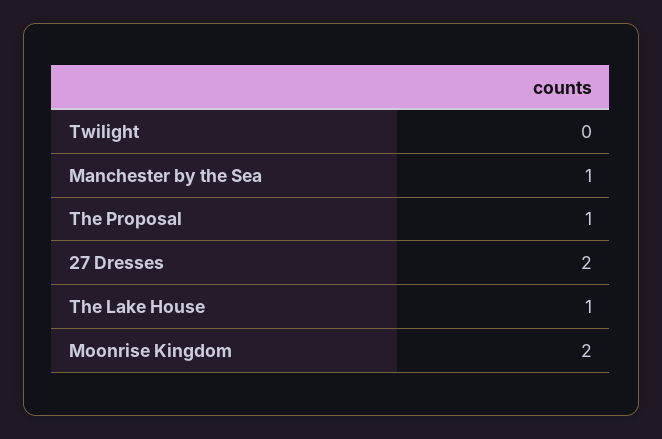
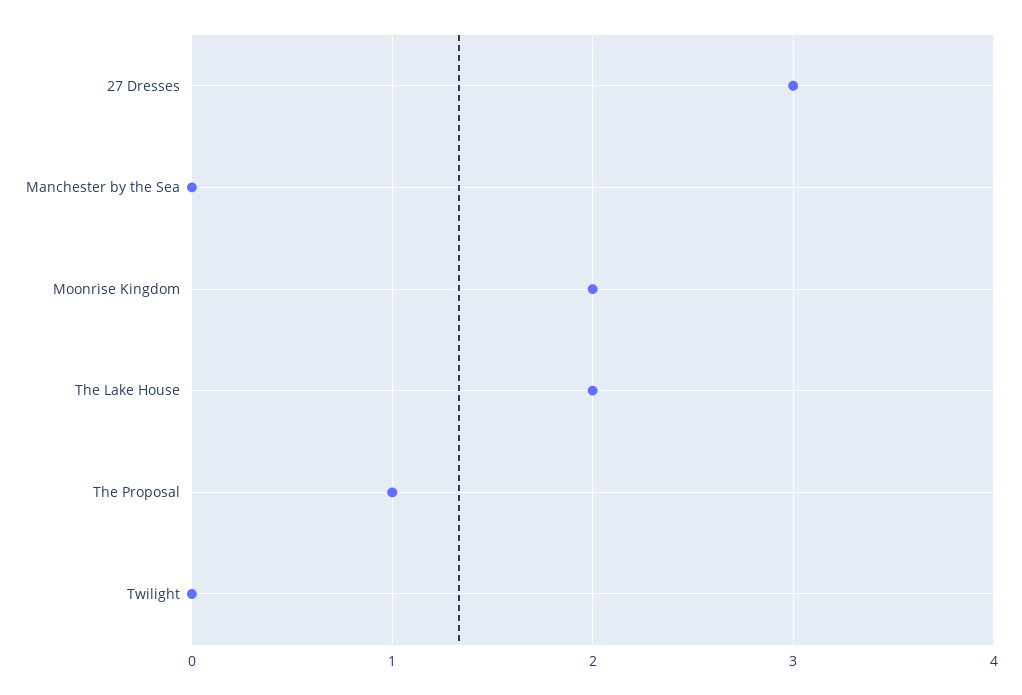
  {
    "Twilight": 0,
-   "Manchester by the Sea": 1,
+   "Manchester by the Sea": 0,
    "The Proposal": 1,
-   "27 Dresses": 2,
+   "27 Dresses": 3,
-   "The Lake House": 1,
+   "The Lake House": 2,
    "Moonrise Kingdom": 2
  }

